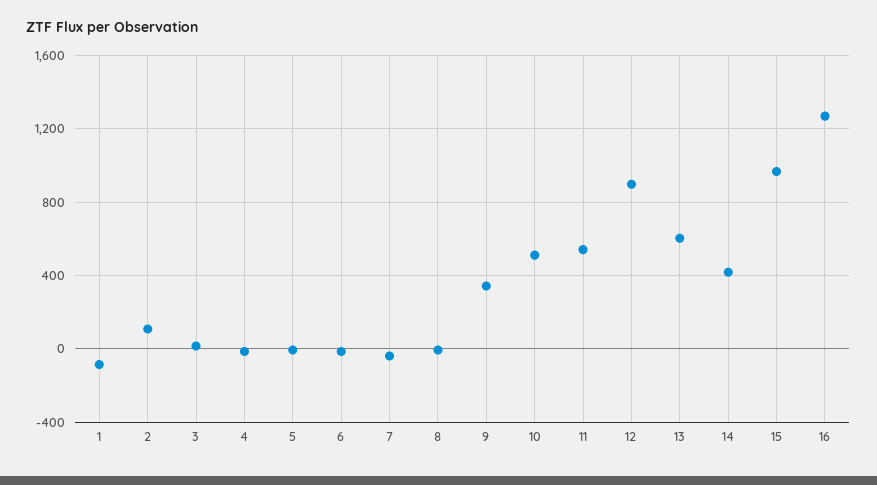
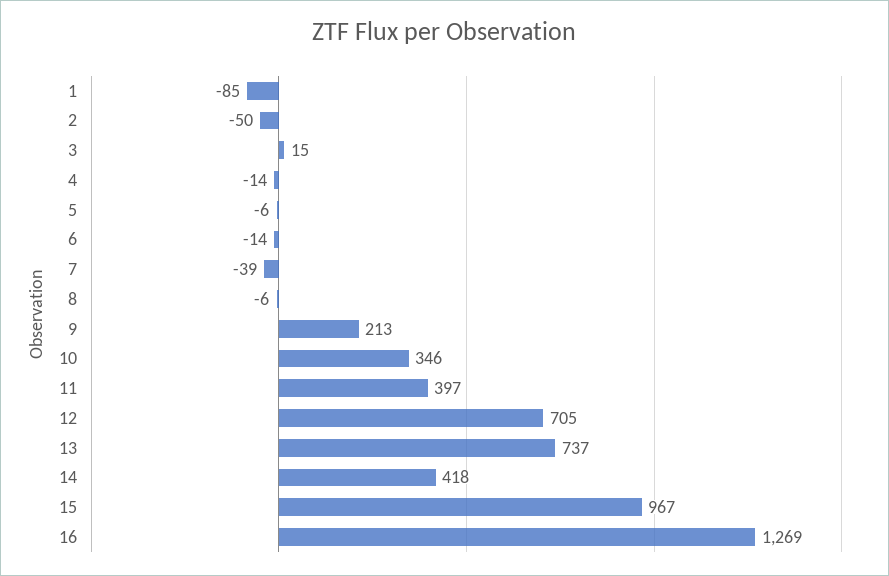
  {
    "1": -85,
-   "2": 100,
+   "2": -50,
    "3": 15,
    "4": -14,
    "5": -6,
    "6": -14,
    "7": -39,
    "8": -6,
-   "9": 350,
+   "9": 213,
-   "10": 500,
+   "10": 346,
-   "11": 550,
+   "11": 397,
-   "12": 900,
+   "12": 705,
-   "13": 600,
+   "13": 737,
    "14": 418,
    "15": 967,
    "16": 1269
  }

